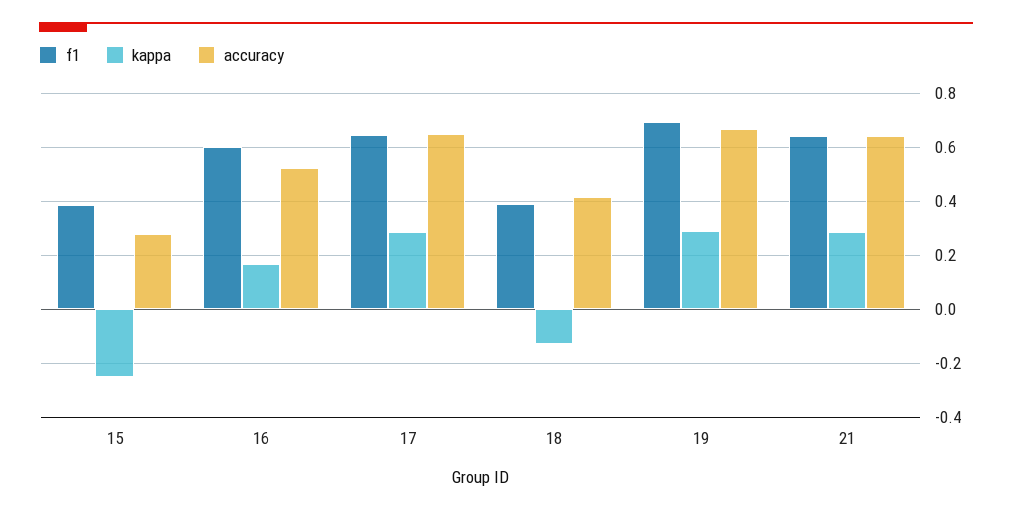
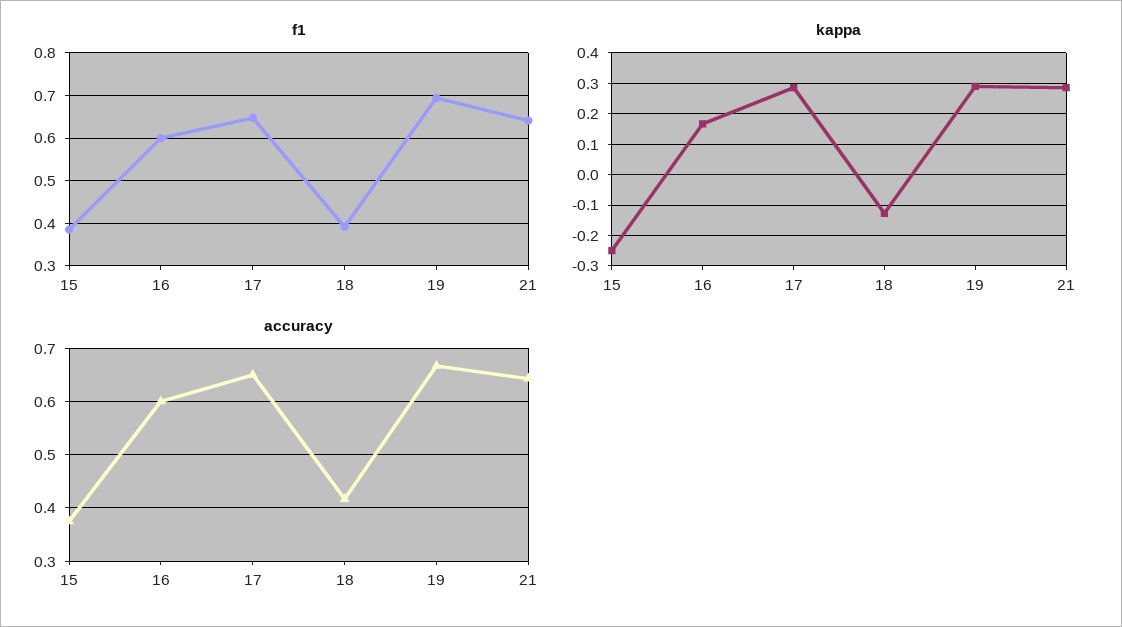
  {
    "f1": {
      "15": 0.38,
      "16": 0.6,
      "17": 0.64,
      "18": 0.4,
      "19": 0.7,
      "21": 0.64
    },
    "kappa": {
      "15": -0.26,
      "16": 0.16,
      "17": 0.28,
      "18": -0.12,
      "19": 0.28,
      "21": 0.28
    },
    "accuracy": {
-     "15": 0.275,
+     "15": 0.38,
-     "16": 0.525,
+     "16": 0.6,
      "17": 0.66,
      "18": 0.42,
      "19": 0.66,
      "21": 0.64
    }
  }

